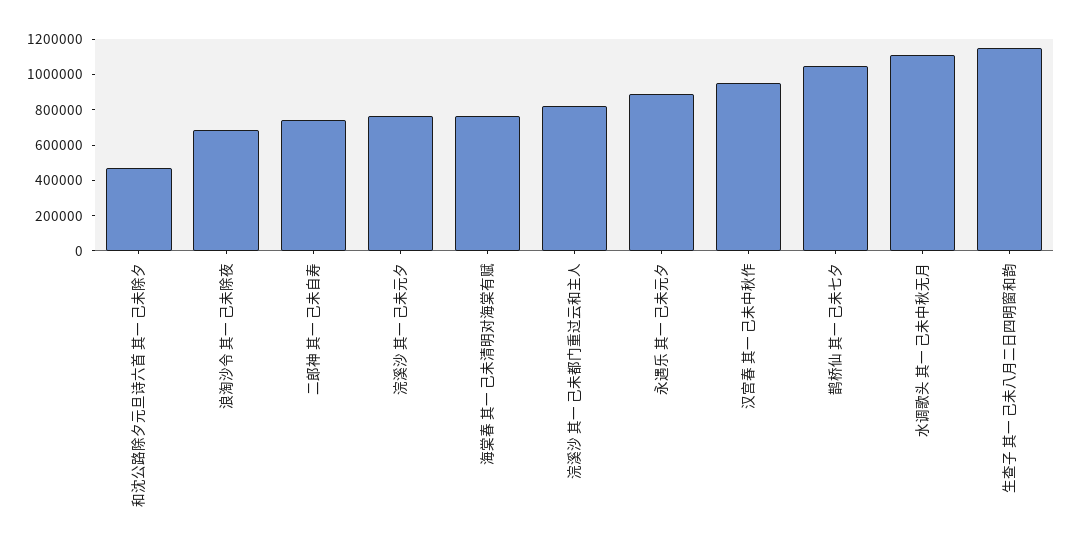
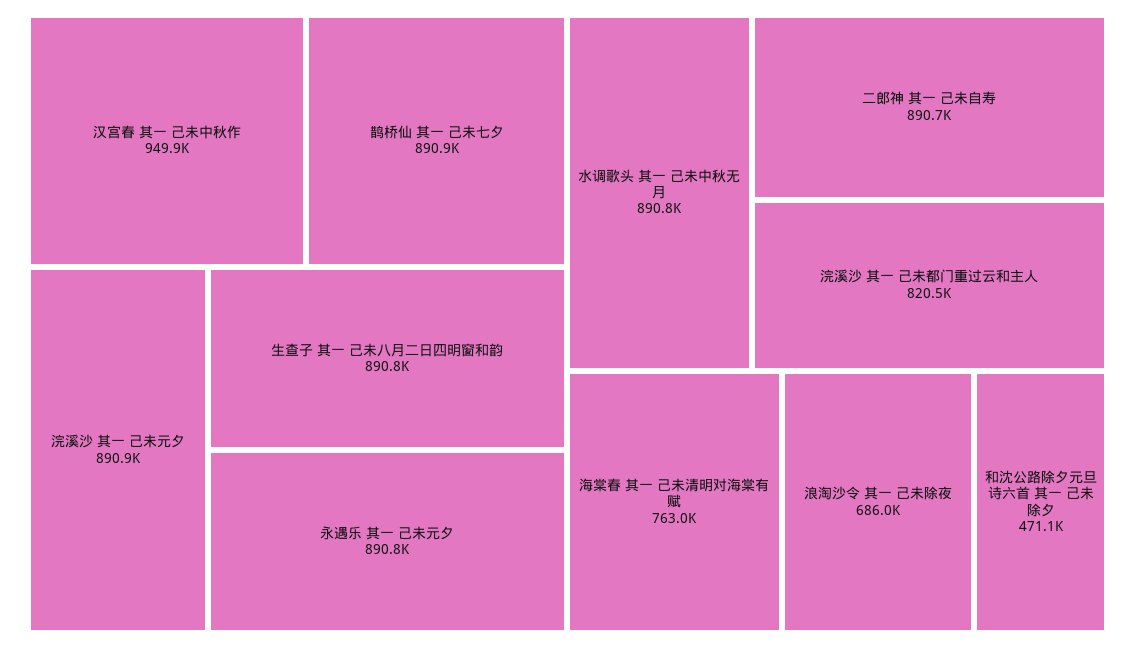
  {
    "和沈公路除夕元旦诗六首 其一 己未除夕": 471100,
    "浪淘沙令 其一 己未除夜": 686000,
-   "二郎神 其一 己未自寿": 750000,
+   "二郎神 其一 己未自寿": 890700,
-   "浣溪沙 其一 己未元夕": 750000,
+   "浣溪沙 其一 己未元夕": 890900,
    "海棠春 其一 己未清明对海棠有赋": 763000,
    "浣溪沙 其一 己未都门重过云和主人": 820500,
    "永遇乐 其一 己未元夕": 890800,
    "汉宫春 其一 己未中秋作": 949900,
-   "鹊桥仙 其一 己未七夕": 1050000,
+   "鹊桥仙 其一 己未七夕": 890900,
-   "水调歌头 其一 己未中秋无月": 1100000,
+   "水调歌头 其一 己未中秋无月": 890800,
-   "生查子 其一 己未八月二日四明窗和韵": 1150000
+   "生查子 其一 己未八月二日四明窗和韵": 890800
  }

